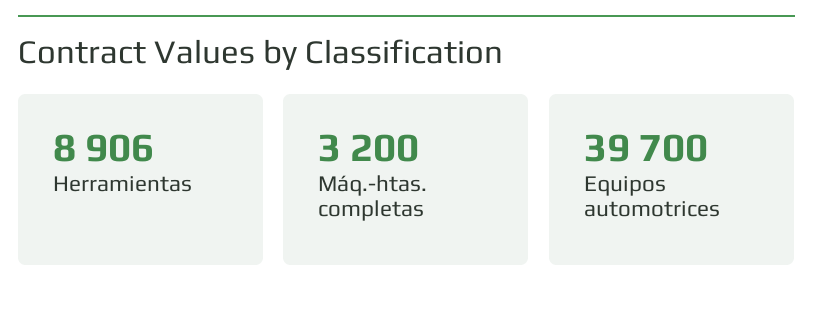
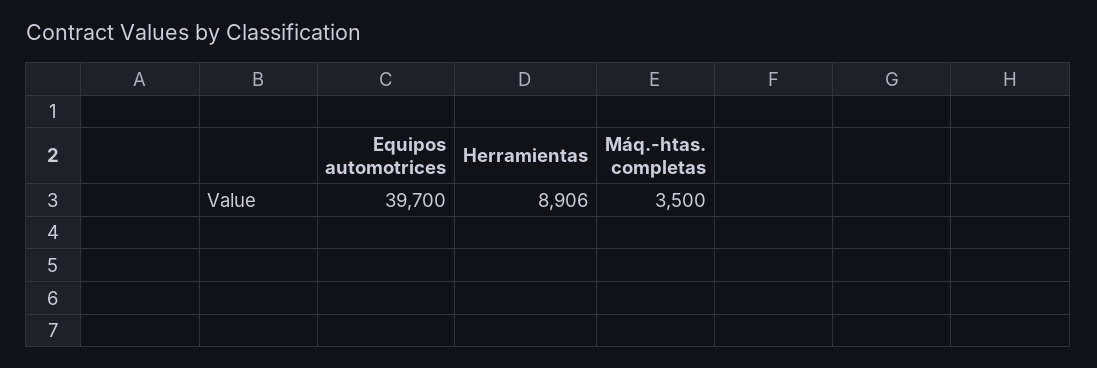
  {
    "Herramientas": 8906,
-   "Máq.-htas. completas": 3200,
+   "Máq.-htas. completas": 3500,
    "Equipos automotrices": 39700
  }

